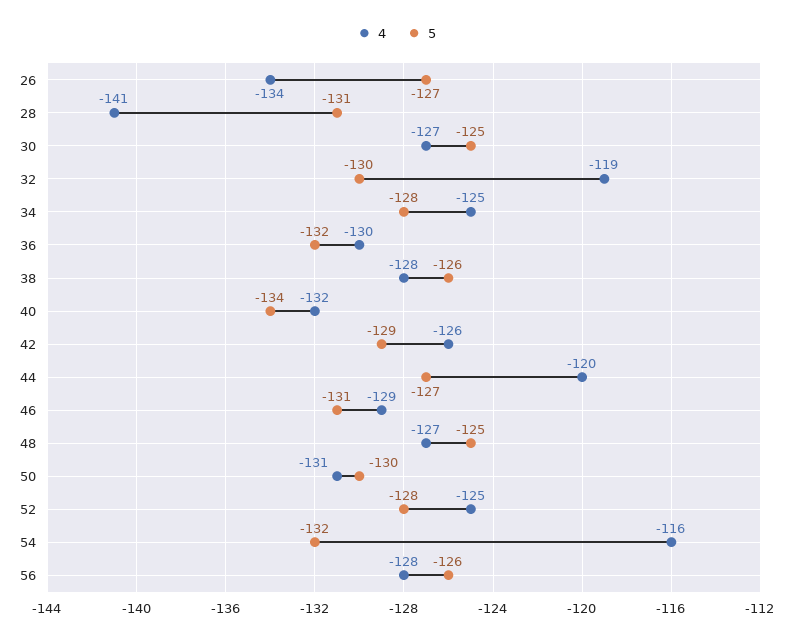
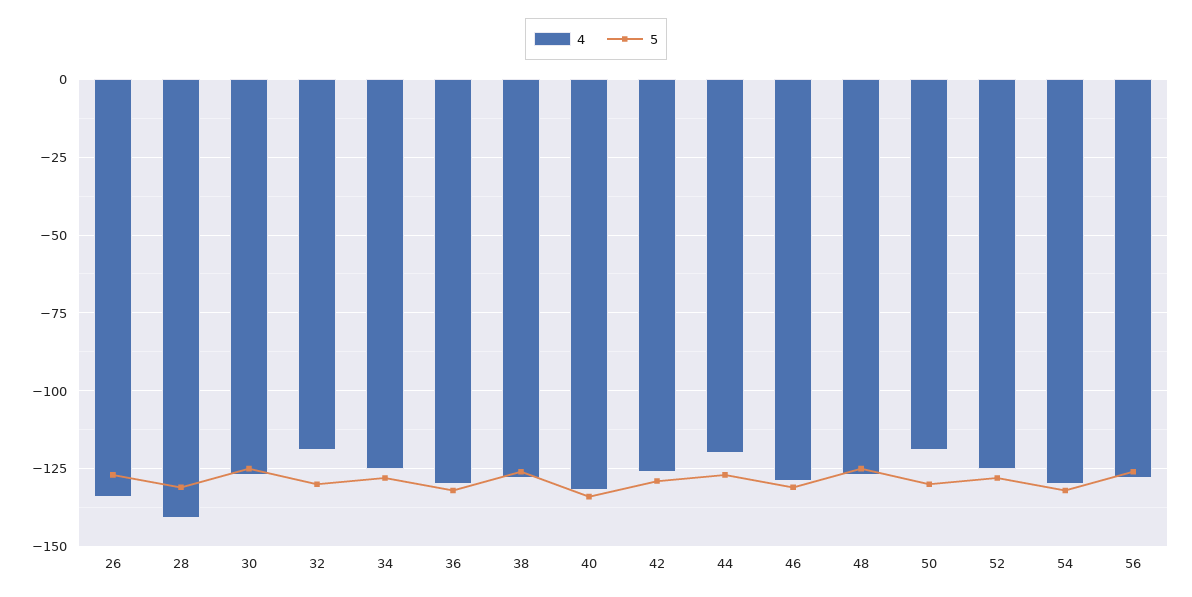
  {
    "4": {
      "26": -134,
      "28": -141,
      "30": -127,
      "32": -119,
      "34": -125,
      "36": -130,
      "38": -128,
      "40": -132,
      "42": -126,
      "44": -120,
      "46": -129,
      "48": -127,
-     "50": -131,
+     "50": -120,
      "52": -125,
-     "54": -116,
+     "54": -130,
      "56": -128
    },
    "5": {
      "26": -127,
      "28": -131,
      "30": -125,
      "32": -130,
      "34": -128,
      "36": -132,
      "38": -126,
      "40": -134,
      "42": -129,
      "44": -127,
      "46": -131,
      "48": -125,
      "50": -130,
      "52": -128,
      "54": -132,
      "56": -126
    }
  }

